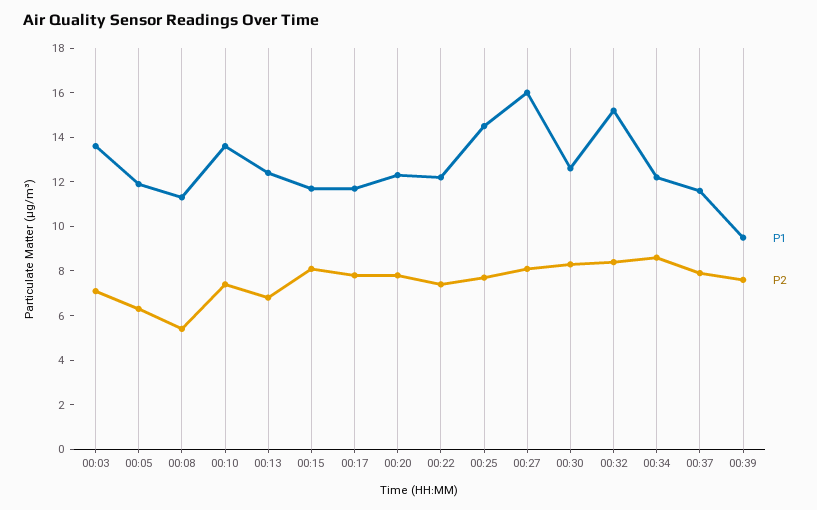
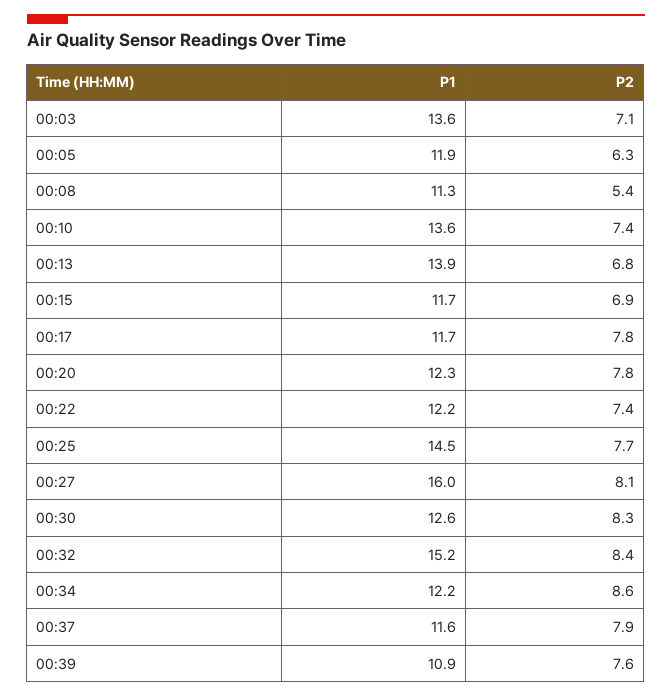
  {
    "P1": {
      "00:03": 13.6,
      "00:05": 11.9,
      "00:08": 11.3,
      "00:10": 13.6,
-     "00:13": 12.5,
+     "00:13": 13.9,
      "00:15": 11.7,
      "00:17": 11.7,
      "00:20": 12.3,
      "00:22": 12.2,
      "00:25": 14.5,
      "00:27": 16,
      "00:30": 12.6,
      "00:32": 15.2,
      "00:34": 12.2,
      "00:37": 11.6,
-     "00:39": 9.5
+     "00:39": 10.9
    },
    "P2": {
      "00:03": 7.1,
      "00:05": 6.3,
      "00:08": 5.4,
      "00:10": 7.4,
      "00:13": 6.8,
-     "00:15": 8,
+     "00:15": 6.9,
      "00:17": 7.8,
      "00:20": 7.8,
      "00:22": 7.4,
      "00:25": 7.7,
      "00:27": 8.1,
      "00:30": 8.3,
      "00:32": 8.4,
      "00:34": 8.6,
      "00:37": 7.9,
      "00:39": 7.6
    }
  }

